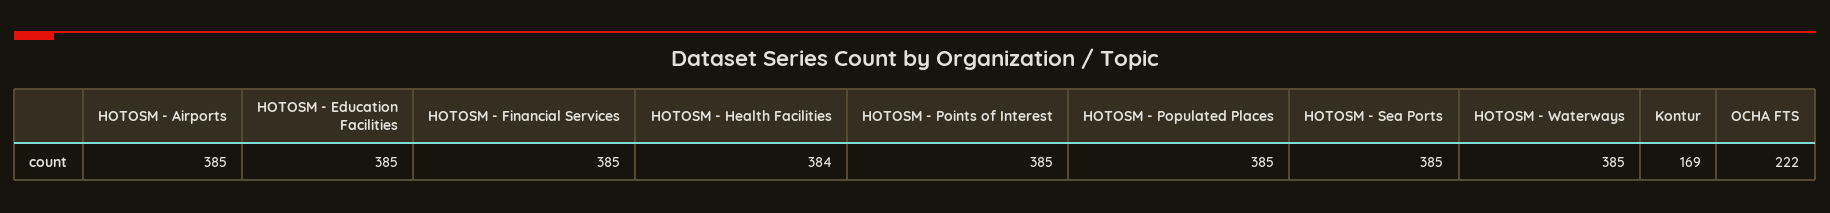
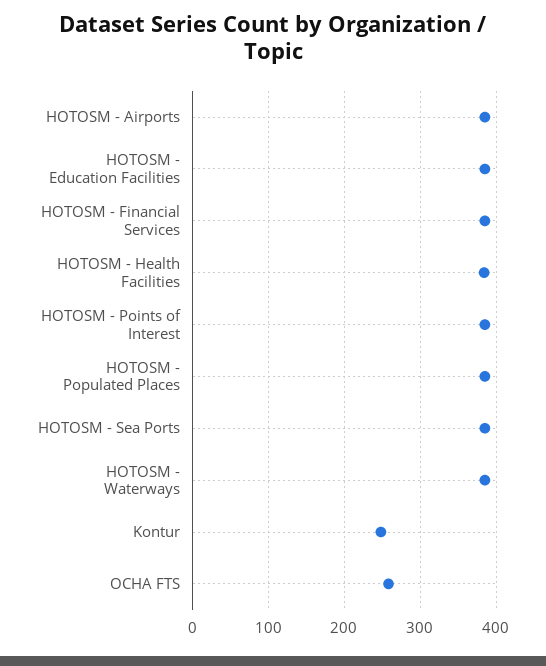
  {
    "HOTOSM - Airports": 385,
    "HOTOSM - Education Facilities": 385,
    "HOTOSM - Financial Services": 385,
    "HOTOSM - Health Facilities": 384,
    "HOTOSM - Points of Interest": 385,
    "HOTOSM - Populated Places": 385,
    "HOTOSM - Sea Ports": 385,
    "HOTOSM - Waterways": 385,
-   "Kontur": 169,
+   "Kontur": 250,
-   "OCHA FTS": 222
+   "OCHA FTS": 260
  }

